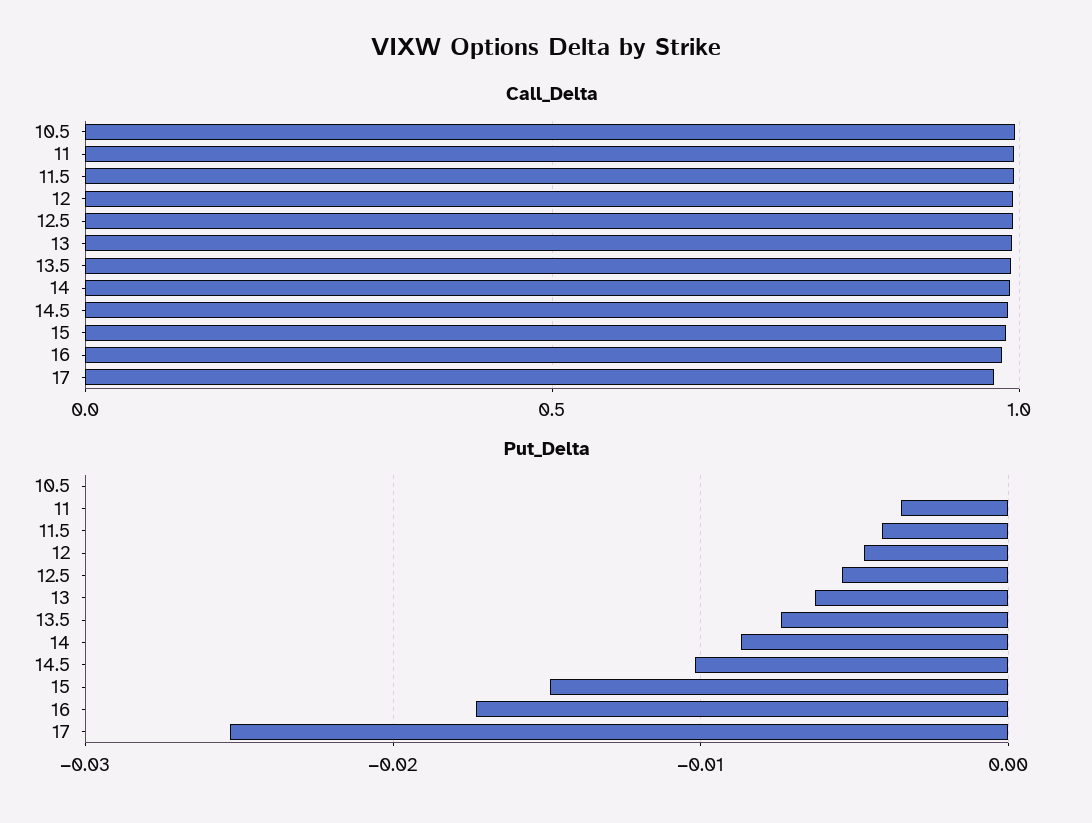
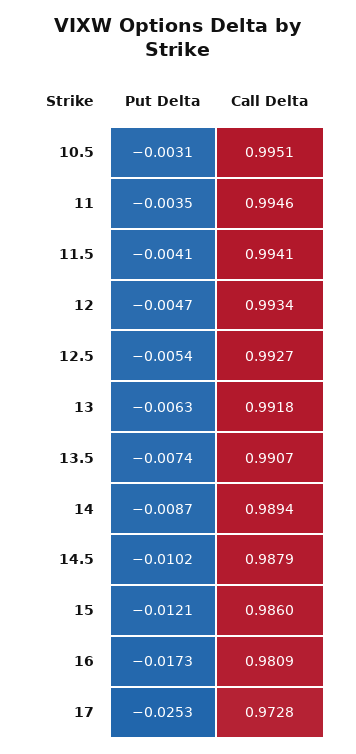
  {
    "Call_Delta": {
      "10.5": 0.9951,
      "11": 0.9946,
      "11.5": 0.9941,
      "12": 0.9934,
      "12.5": 0.9927,
      "13": 0.9918,
      "13.5": 0.9907,
      "14": 0.9894,
      "14.5": 0.9879,
      "15": 0.986,
      "16": 0.9809,
      "17": 0.9728
    },
    "Put_Delta": {
-     "10.5": 0,
+     "10.5": -0.0031,
      "11": -0.0035,
      "11.5": -0.0041,
      "12": -0.0047,
      "12.5": -0.0054,
      "13": -0.0063,
      "13.5": -0.0074,
      "14": -0.0087,
      "14.5": -0.0102,
-     "15": -0.015,
+     "15": -0.0121,
      "16": -0.0173,
      "17": -0.0253
    }
  }

